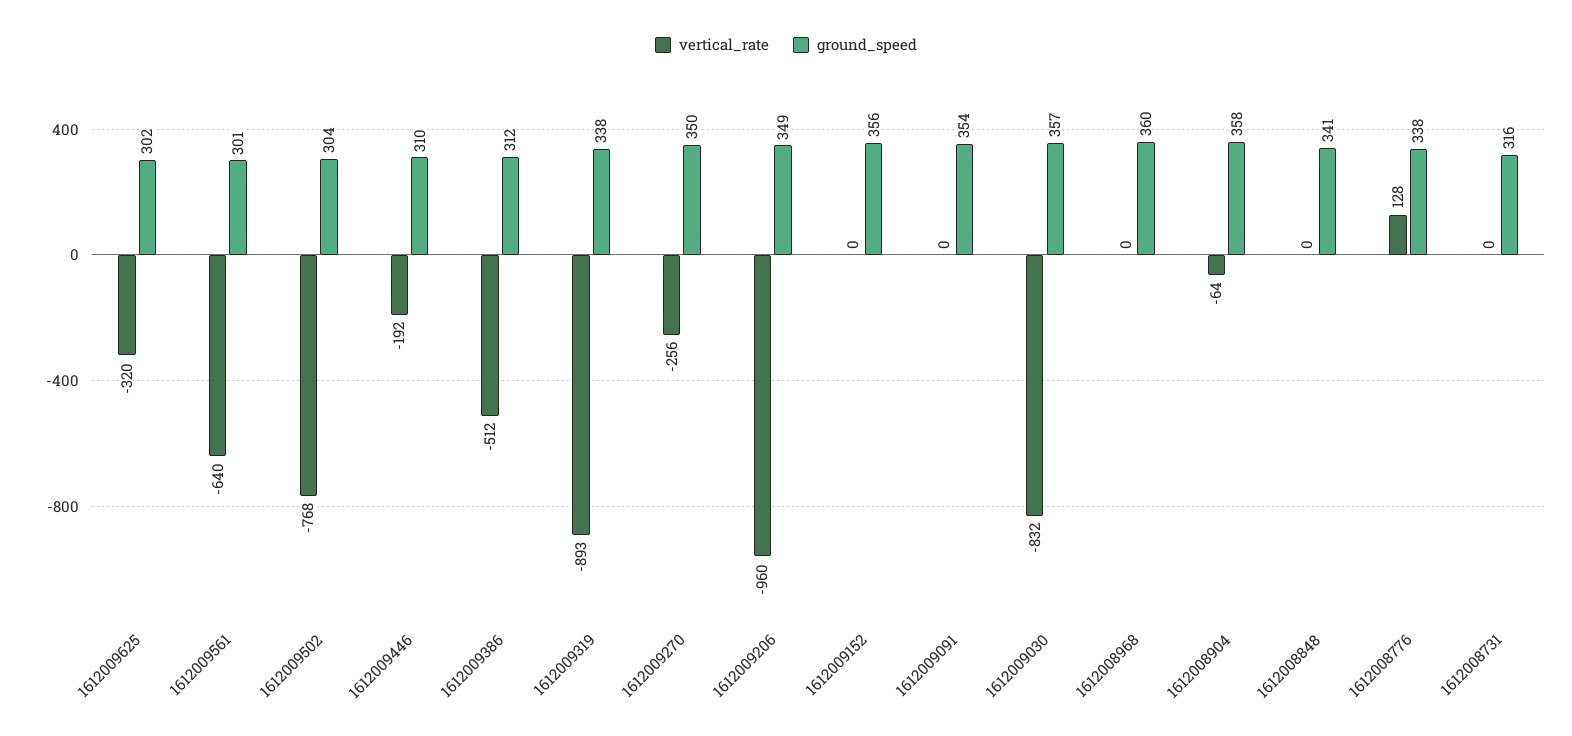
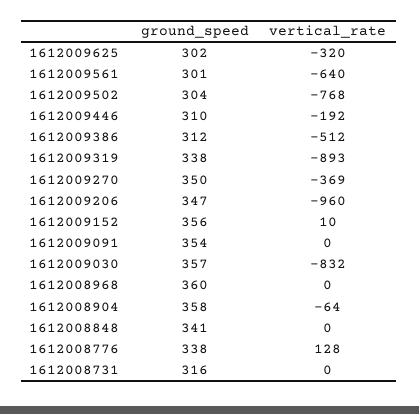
  {
    "vertical_rate": {
      "1612009625": -320,
      "1612009561": -640,
      "1612009502": -768,
      "1612009446": -192,
      "1612009386": -512,
      "1612009319": -893,
-     "1612009270": -256,
+     "1612009270": -369,
      "1612009206": -960,
-     "1612009152": 0,
+     "1612009152": 10,
      "1612009091": 0,
      "1612009030": -832,
      "1612008968": 0,
      "1612008904": -64,
      "1612008848": 0,
      "1612008776": 128,
      "1612008731": 0
    },
    "ground_speed": {
      "1612009625": 302,
      "1612009561": 301,
      "1612009502": 304,
      "1612009446": 310,
      "1612009386": 312,
      "1612009319": 338,
      "1612009270": 350,
-     "1612009206": 349,
+     "1612009206": 347,
      "1612009152": 356,
      "1612009091": 354,
      "1612009030": 357,
      "1612008968": 360,
      "1612008904": 358,
      "1612008848": 341,
      "1612008776": 338,
      "1612008731": 316
    }
  }

